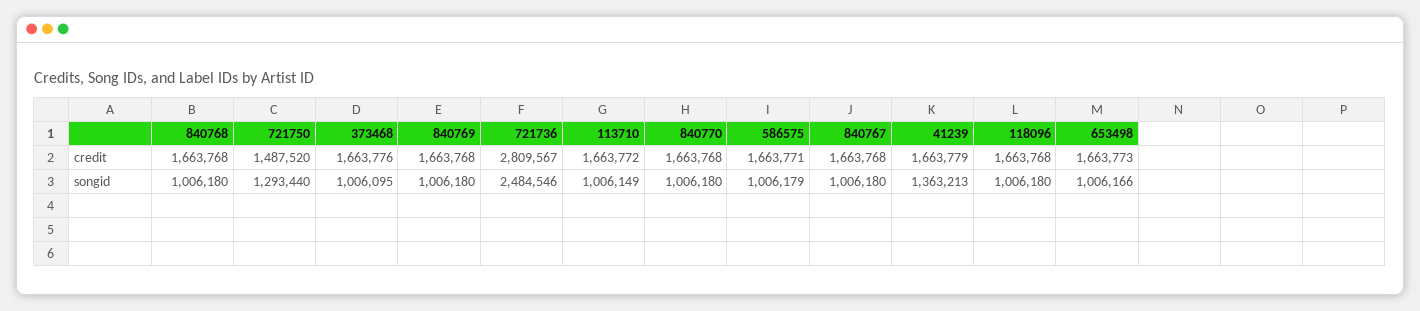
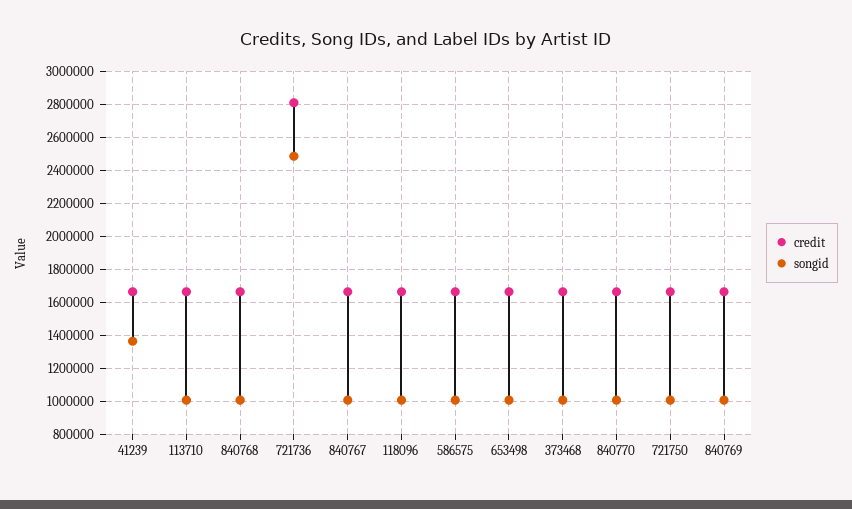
  {
    "credit": {
      "840768": 1663768,
-     "721750": 1487520,
+     "721750": 1650000,
      "373468": 1663776,
      "840769": 1663768,
      "721736": 2809567,
      "113710": 1663772,
      "840770": 1663768,
      "586575": 1663771,
      "840767": 1663768,
      "41239": 1663779,
      "118096": 1663768,
      "653498": 1663773
    },
    "songid": {
      "840768": 1006180,
-     "721750": 1293440,
+     "721750": 1000000,
      "373468": 1006095,
      "840769": 1006180,
      "721736": 2484546,
      "113710": 1006149,
      "840770": 1006180,
      "586575": 1006179,
      "840767": 1006180,
      "41239": 1363213,
      "118096": 1006180,
      "653498": 1006166
    }
  }

